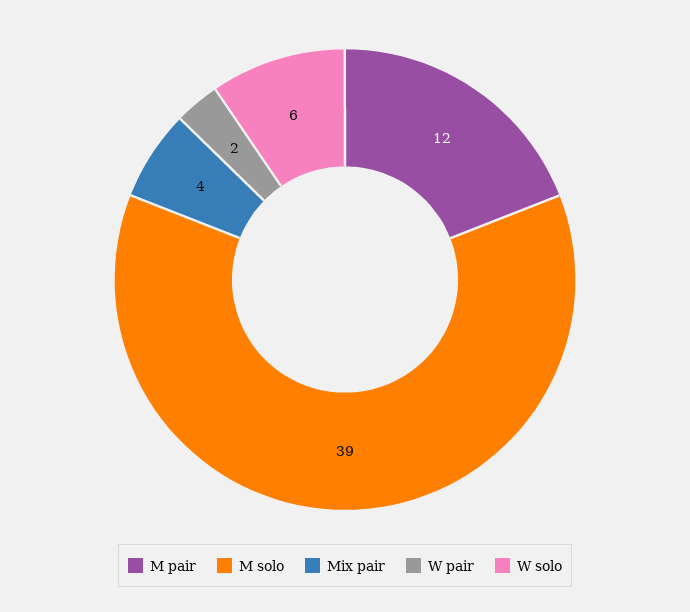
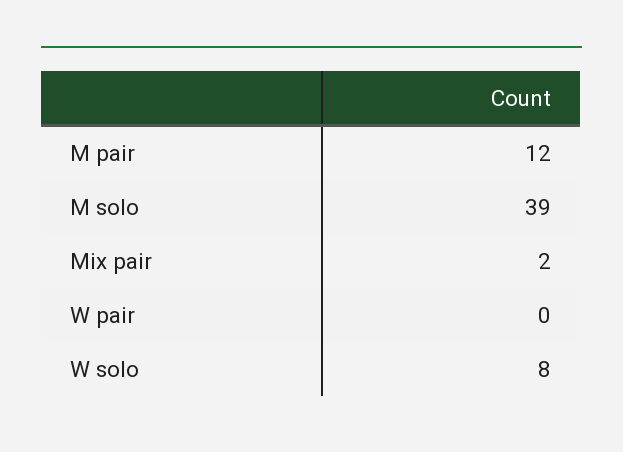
  {
    "M pair": 12,
    "M solo": 39,
-   "Mix pair": 4,
+   "Mix pair": 2,
-   "W pair": 2,
+   "W pair": 0,
-   "W solo": 6
+   "W solo": 8
  }

